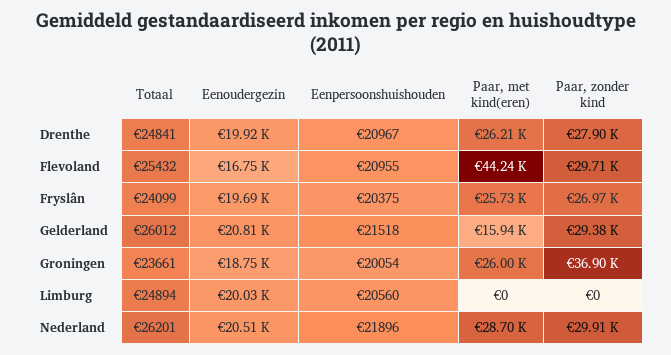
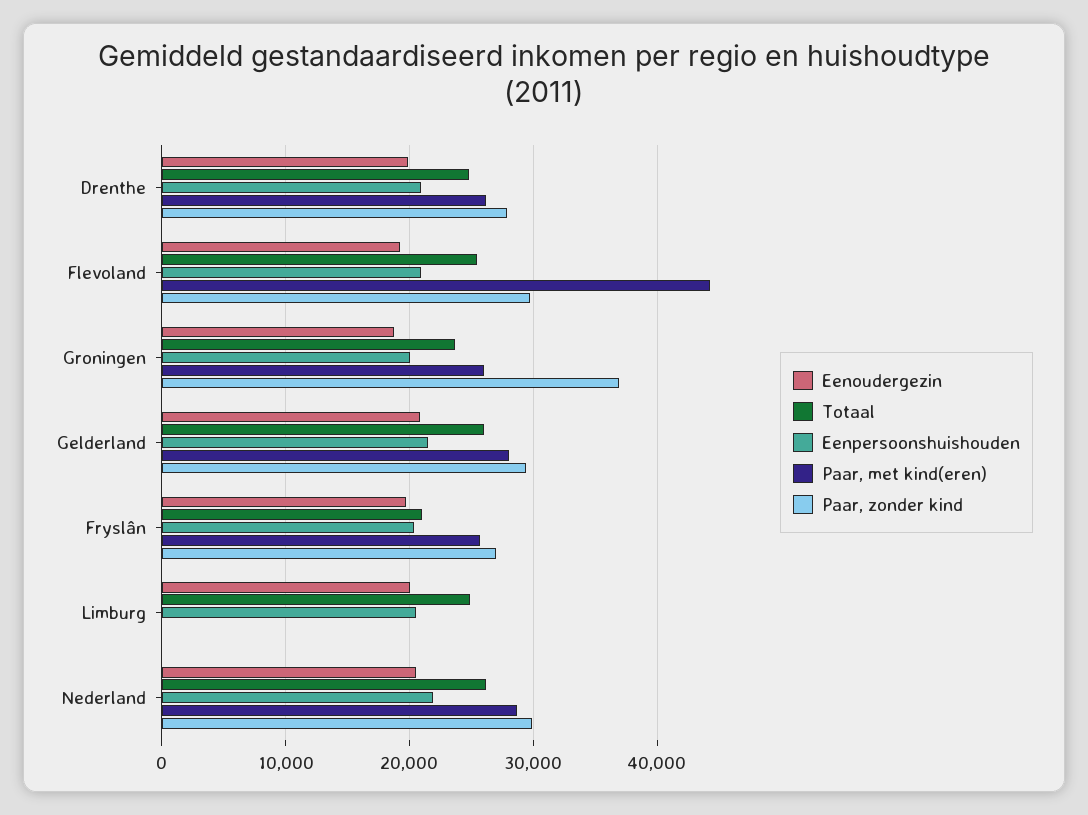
  {
    "Totaal": {
      "Drenthe": 24841,
      "Flevoland": 25432,
-     "Fryslân": 24099,
+     "Fryslân": 21000,
      "Gelderland": 26012,
      "Groningen": 23661,
      "Limburg": 24894,
      "Nederland": 26201
    },
    "Eenoudergezin": {
      "Drenthe": 19920,
-     "Flevoland": 16750,
+     "Flevoland": 19000,
      "Fryslân": 19690,
      "Gelderland": 20810,
      "Groningen": 18750,
      "Limburg": 20030,
      "Nederland": 20510
    },
    "Eenpersoonshuishouden": {
      "Drenthe": 20967,
      "Flevoland": 20955,
      "Fryslân": 20375,
      "Gelderland": 21518,
      "Groningen": 20054,
      "Limburg": 20560,
      "Nederland": 21896
    },
    "Paar, met kind(eren)": {
      "Drenthe": 26210,
      "Flevoland": 44240,
      "Fryslân": 25730,
-     "Gelderland": 15940,
+     "Gelderland": 28000,
      "Groningen": 26000,
      "Limburg": 0,
      "Nederland": 28700
    },
    "Paar, zonder kind": {
      "Drenthe": 27900,
      "Flevoland": 29710,
      "Fryslân": 26970,
      "Gelderland": 29380,
      "Groningen": 36900,
      "Limburg": 0,
      "Nederland": 29910
    }
  }

